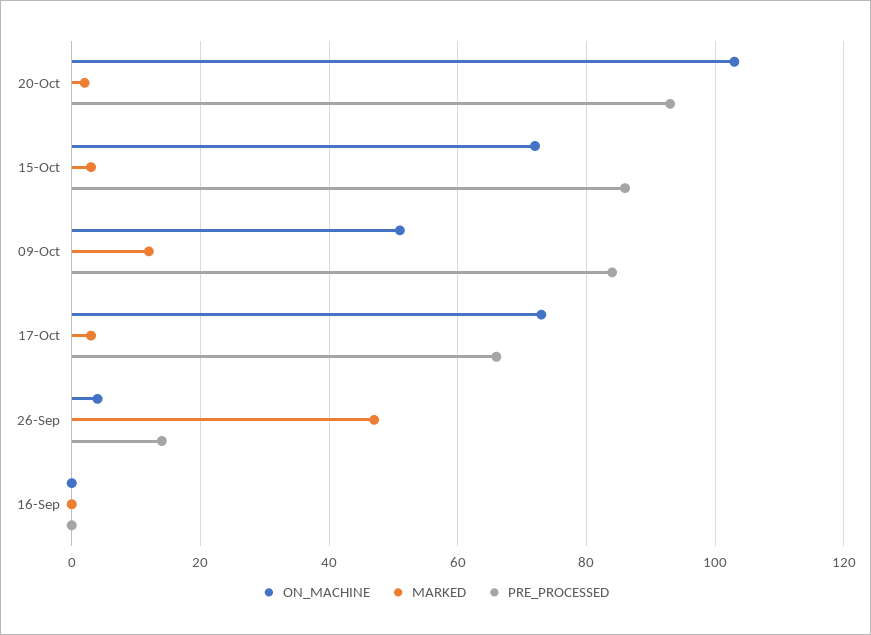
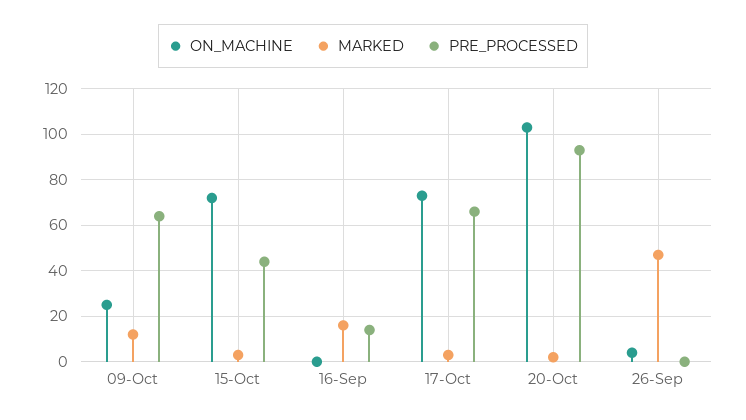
  {
    "ON_MACHINE": {
      "20-Oct": 105,
      "15-Oct": 70,
-     "09-Oct": 50,
+     "09-Oct": 25,
      "17-Oct": 75,
      "26-Sep": 5,
      "16-Sep": 0
    },
    "MARKED": {
      "20-Oct": 0,
      "15-Oct": 5,
      "09-Oct": 10,
      "17-Oct": 5,
      "26-Sep": 45,
-     "16-Sep": 0
+     "16-Sep": 15
    },
    "PRE_PROCESSED": {
      "20-Oct": 95,
-     "15-Oct": 85,
+     "15-Oct": 45,
-     "09-Oct": 85,
+     "09-Oct": 65,
      "17-Oct": 65,
-     "26-Sep": 15,
+     "26-Sep": 0,
-     "16-Sep": 0
+     "16-Sep": 15
    }
  }

